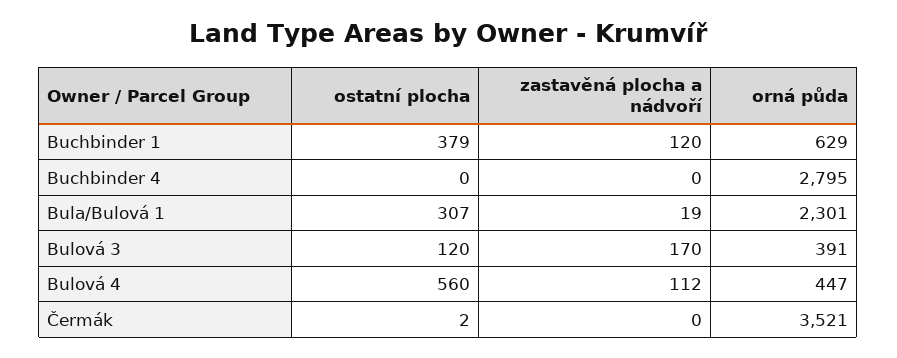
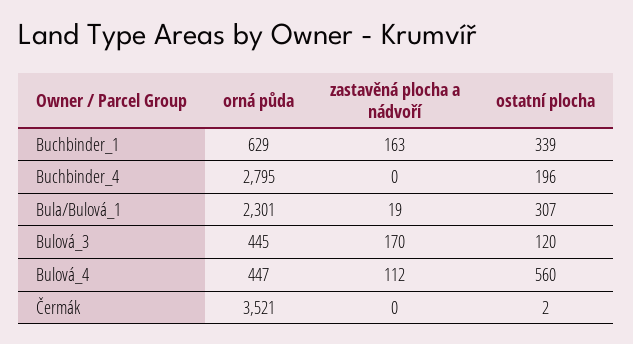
  {
    "ostatní plocha": {
-     "Buchbinder 1": 379,
+     "Buchbinder 1": 339,
-     "Buchbinder 4": 0,
+     "Buchbinder 4": 196,
      "Bula/Bulová 1": 307,
      "Bulová 3": 120,
      "Bulová 4": 560,
      "Čermák": 2
    },
    "zastavěná plocha a nádvoří": {
-     "Buchbinder 1": 120,
+     "Buchbinder 1": 163,
      "Buchbinder 4": 0,
      "Bula/Bulová 1": 19,
      "Bulová 3": 170,
      "Bulová 4": 112,
      "Čermák": 0
    },
    "orná půda": {
      "Buchbinder 1": 629,
      "Buchbinder 4": 2795,
      "Bula/Bulová 1": 2301,
-     "Bulová 3": 391,
+     "Bulová 3": 445,
      "Bulová 4": 447,
      "Čermák": 3521
    }
  }

